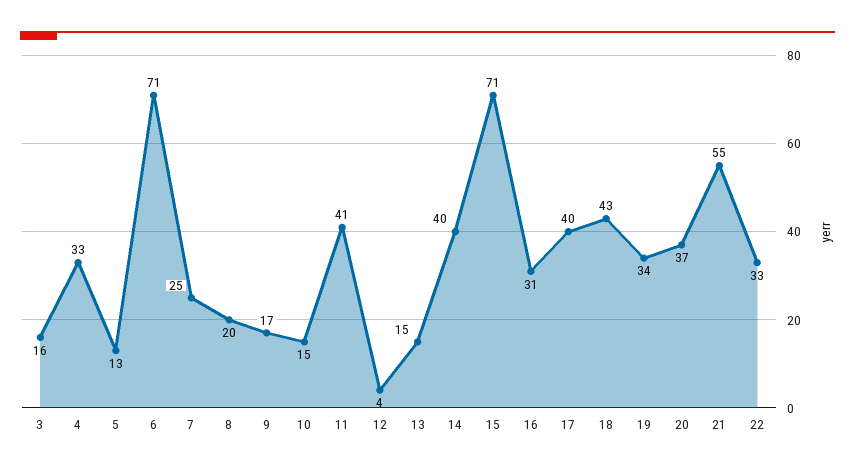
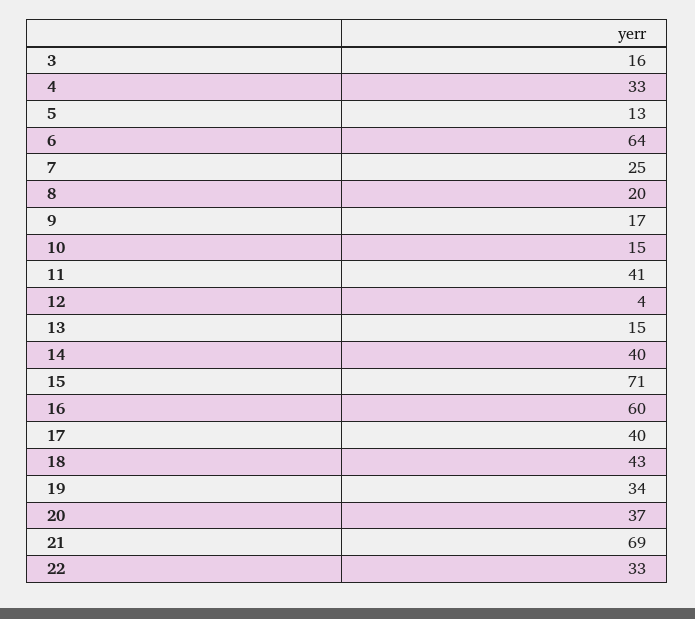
  {
    "3": 16,
    "4": 33,
    "5": 13,
-   "6": 71,
+   "6": 64,
    "7": 25,
    "8": 20,
    "9": 17,
    "10": 15,
    "11": 41,
    "12": 4,
    "13": 15,
    "14": 40,
    "15": 71,
-   "16": 31,
+   "16": 60,
    "17": 40,
    "18": 43,
    "19": 34,
    "20": 37,
-   "21": 55,
+   "21": 69,
    "22": 33
  }

